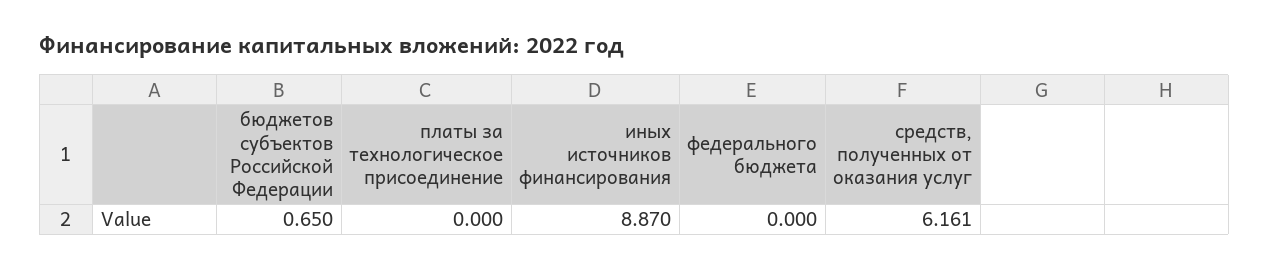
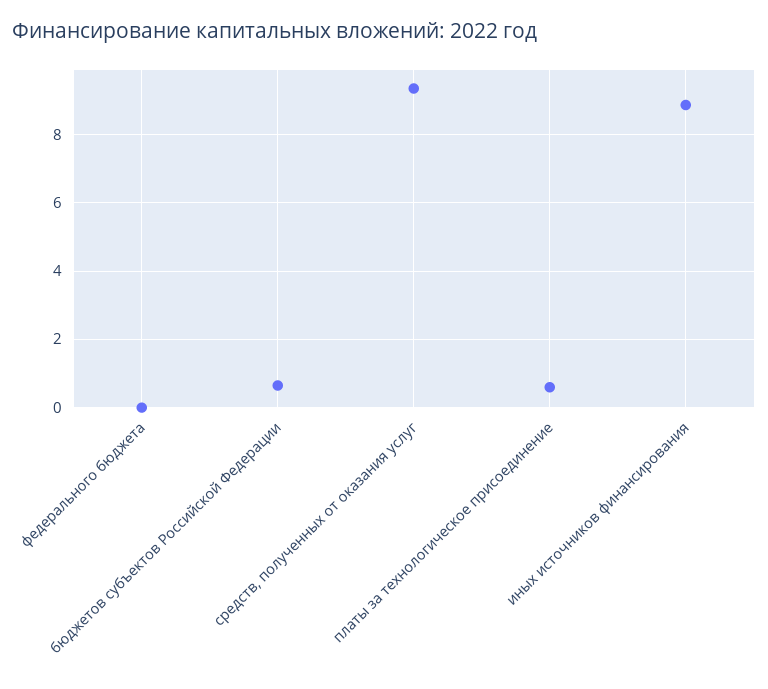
  {
    "бюджетов субъектов Российской Федерации": 0.65,
-   "платы за технологическое присоединение": 0,
+   "платы за технологическое присоединение": 0.6,
    "иных источников финансирования": 8.87,
    "федерального бюджета": 0,
-   "средств, полученных от оказания услуг": 6.161
+   "средств, полученных от оказания услуг": 9.4
  }

